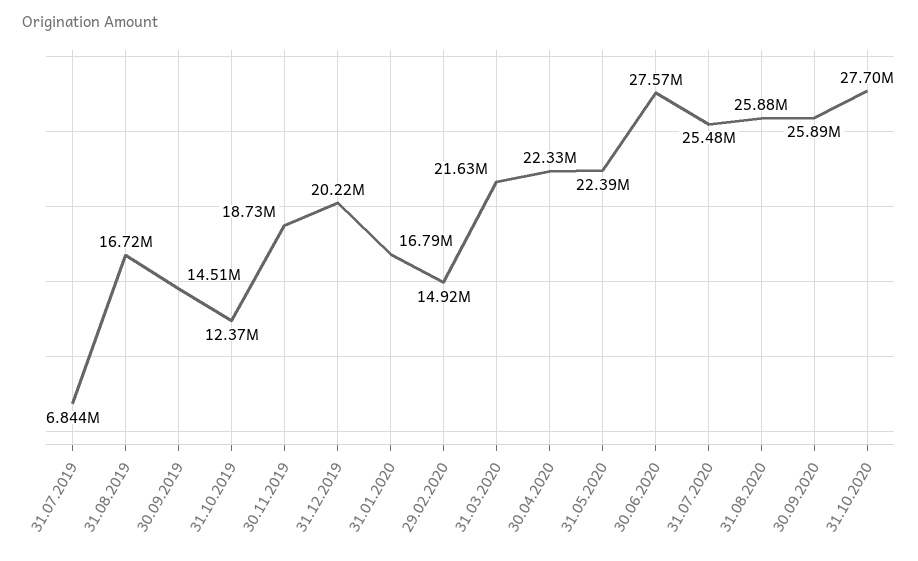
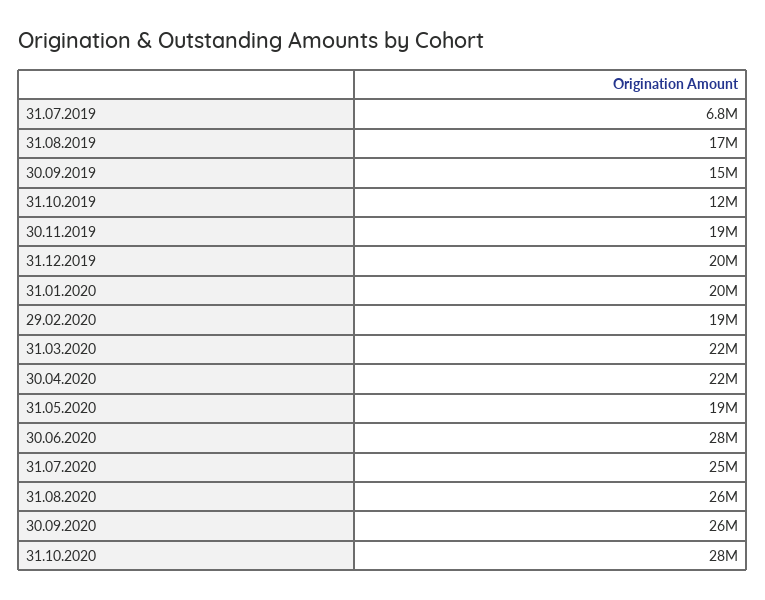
  {
    "31.07.2019": 6844000,
    "31.08.2019": 16720000,
    "30.09.2019": 14510000,
    "31.10.2019": 12370000,
    "30.11.2019": 18730000,
    "31.12.2019": 20220000,
-   "31.01.2020": 16790000,
+   "31.01.2020": 20000000,
-   "29.02.2020": 14920000,
+   "29.02.2020": 19000000,
    "31.03.2020": 21630000,
    "30.04.2020": 22330000,
-   "31.05.2020": 22390000,
+   "31.05.2020": 19000000,
    "30.06.2020": 27570000,
    "31.07.2020": 25480000,
    "31.08.2020": 25880000,
    "30.09.2020": 25890000,
    "31.10.2020": 27700000
  }

